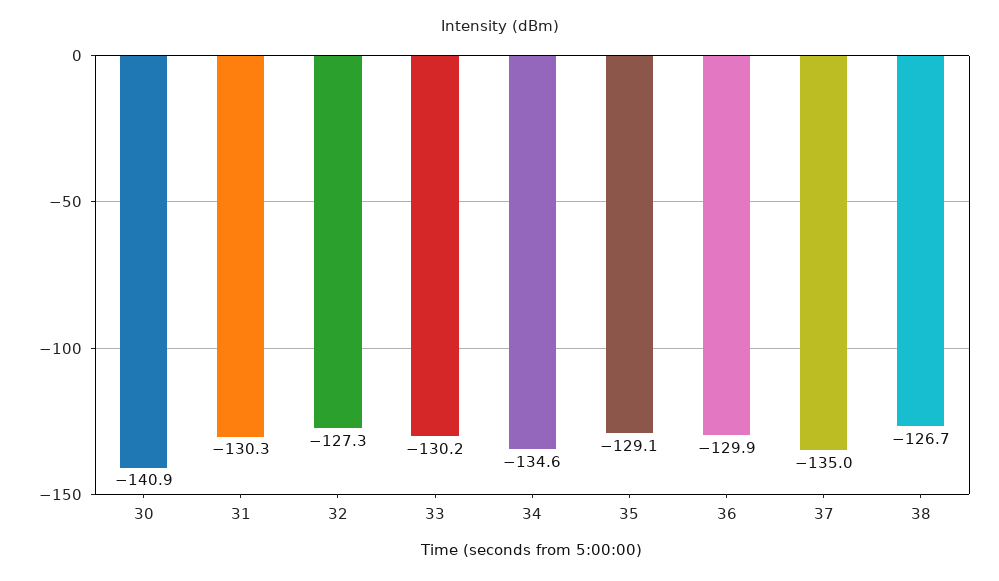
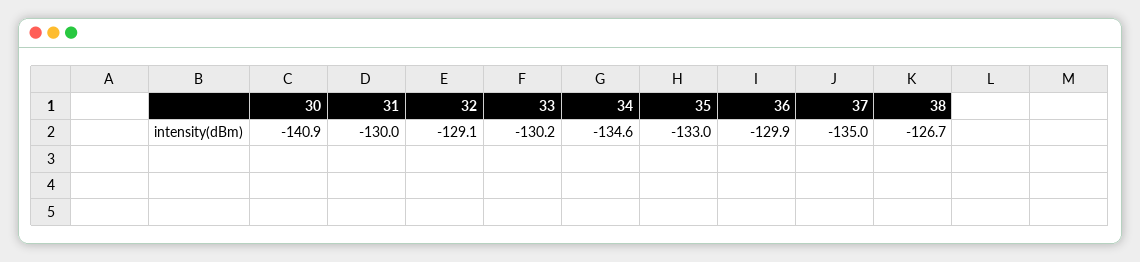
  {
    "30": -140.9,
-   "31": -130.3,
+   "31": -130,
-   "32": -127.3,
+   "32": -129.1,
    "33": -130.2,
    "34": -134.6,
-   "35": -129.1,
+   "35": -133,
    "36": -129.9,
    "37": -135,
    "38": -126.7
  }

